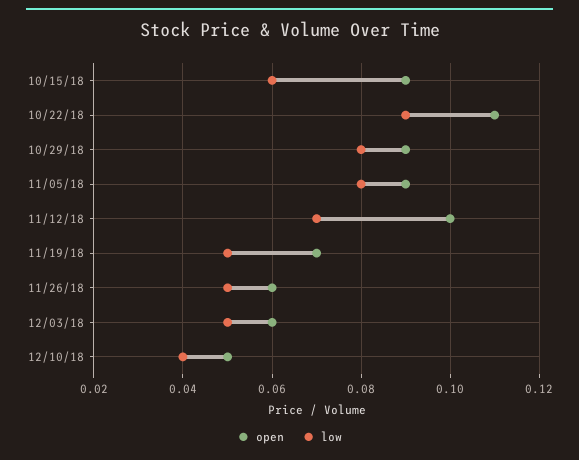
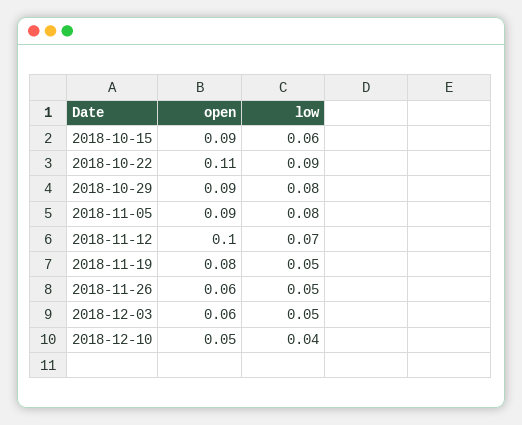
  {
    "open": {
      "10/15/18": 0.09,
      "10/22/18": 0.11,
      "10/29/18": 0.09,
      "11/05/18": 0.09,
      "11/12/18": 0.1,
-     "11/19/18": 0.07,
+     "11/19/18": 0.08,
      "11/26/18": 0.06,
      "12/03/18": 0.06,
      "12/10/18": 0.05
    },
    "low": {
      "10/15/18": 0.06,
      "10/22/18": 0.09,
      "10/29/18": 0.08,
      "11/05/18": 0.08,
      "11/12/18": 0.07,
      "11/19/18": 0.05,
      "11/26/18": 0.05,
      "12/03/18": 0.05,
      "12/10/18": 0.04
    }
  }

